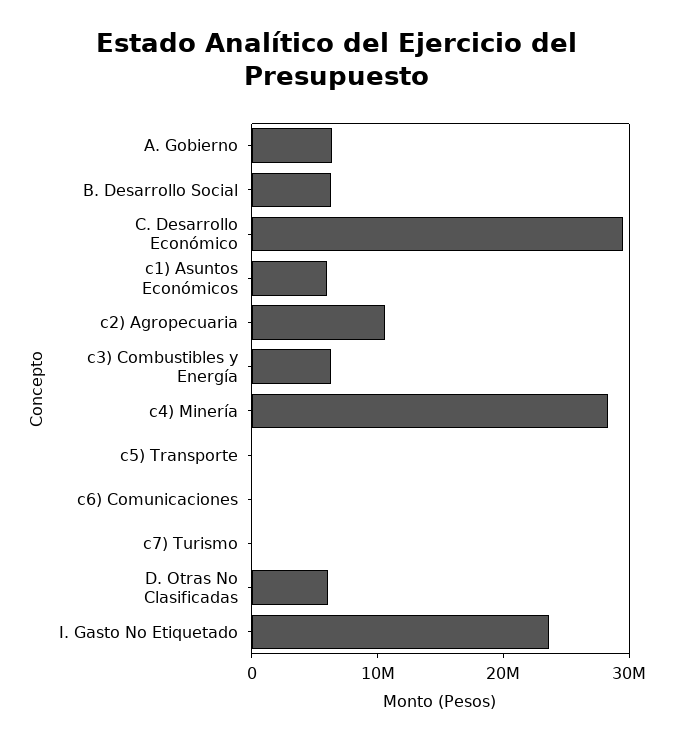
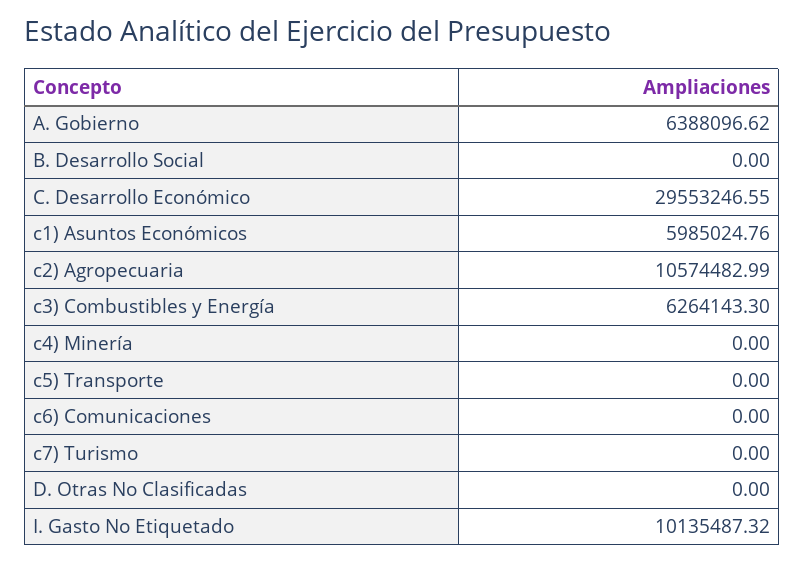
  {
    "A. Gobierno": 6388096.62,
-   "B. Desarrollo Social": 6000000,
+   "B. Desarrollo Social": 0,
    "C. Desarrollo Económico": 29553246.55,
    "c1) Asuntos Económicos": 5985024.76,
    "c2) Agropecuaria": 10574482.99,
    "c3) Combustibles y Energía": 6264143.3,
-   "c4) Minería": 28000000,
+   "c4) Minería": 0,
    "c5) Transporte": 0,
    "c6) Comunicaciones": 0,
    "c7) Turismo": 0,
-   "D. Otras No Clasificadas": 6000000,
+   "D. Otras No Clasificadas": 0,
-   "I. Gasto No Etiquetado": 24000000
+   "I. Gasto No Etiquetado": 10135487.32
  }

